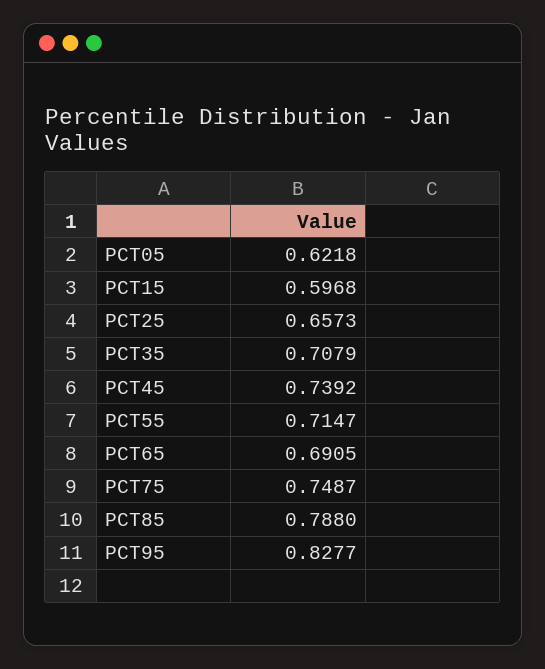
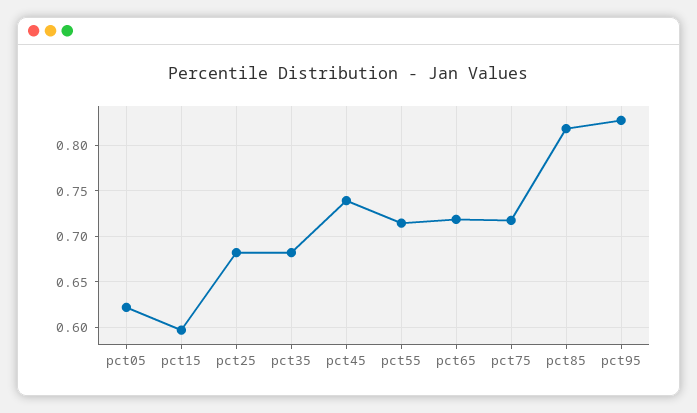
  {
    "PCT05": 0.6218,
    "PCT15": 0.5968,
-   "PCT25": 0.6573,
+   "PCT25": 0.68,
-   "PCT35": 0.7079,
+   "PCT35": 0.68,
    "PCT45": 0.7392,
    "PCT55": 0.7147,
-   "PCT65": 0.6905,
+   "PCT65": 0.72,
-   "PCT75": 0.7487,
+   "PCT75": 0.72,
-   "PCT85": 0.788,
+   "PCT85": 0.82,
    "PCT95": 0.8277
  }

